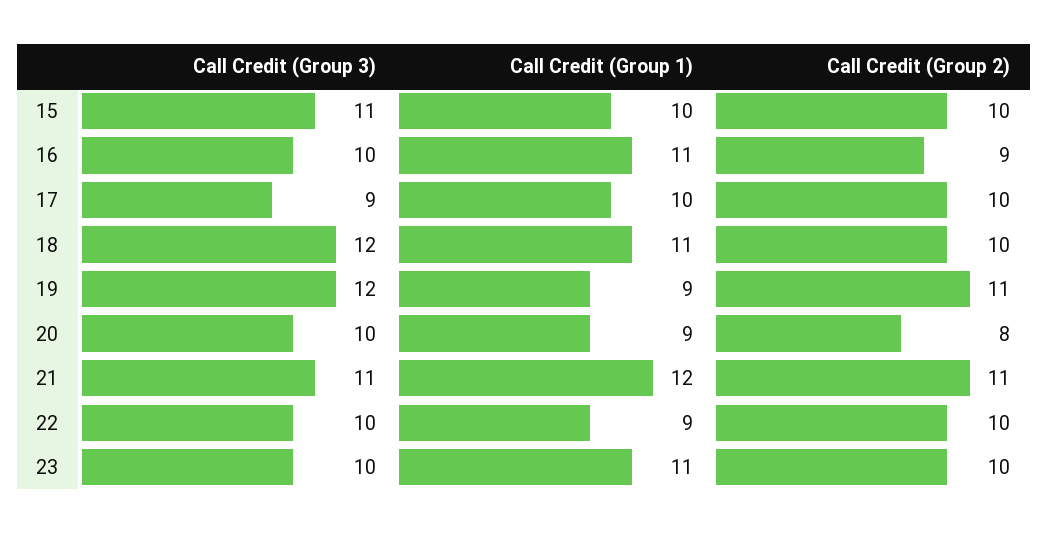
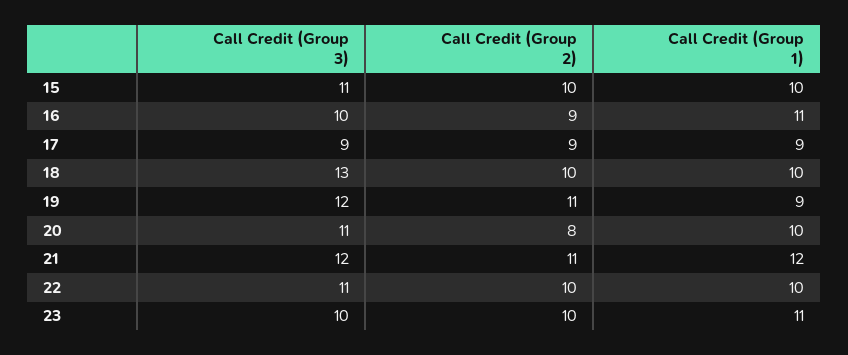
  {
    "Call Credit (Group 3)": {
      "15": 11,
      "16": 10,
      "17": 9,
-     "18": 12,
+     "18": 13,
      "19": 12,
-     "20": 10,
+     "20": 11,
-     "21": 11,
+     "21": 12,
-     "22": 10,
+     "22": 11,
      "23": 10
    },
    "Call Credit (Group 1)": {
      "15": 10,
      "16": 11,
-     "17": 10,
+     "17": 9,
-     "18": 11,
+     "18": 10,
      "19": 9,
-     "20": 9,
+     "20": 10,
      "21": 12,
-     "22": 9,
+     "22": 10,
      "23": 11
    },
    "Call Credit (Group 2)": {
      "15": 10,
      "16": 9,
-     "17": 10,
+     "17": 9,
      "18": 10,
      "19": 11,
      "20": 8,
      "21": 11,
      "22": 10,
      "23": 10
    }
  }

